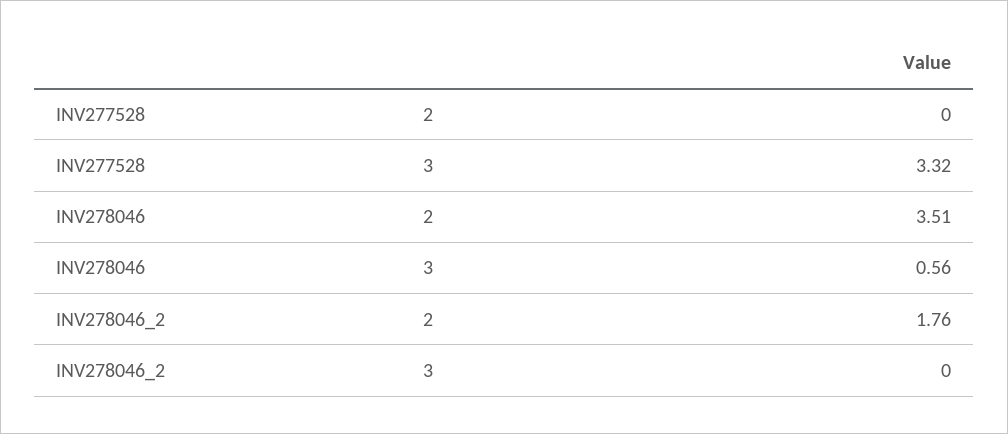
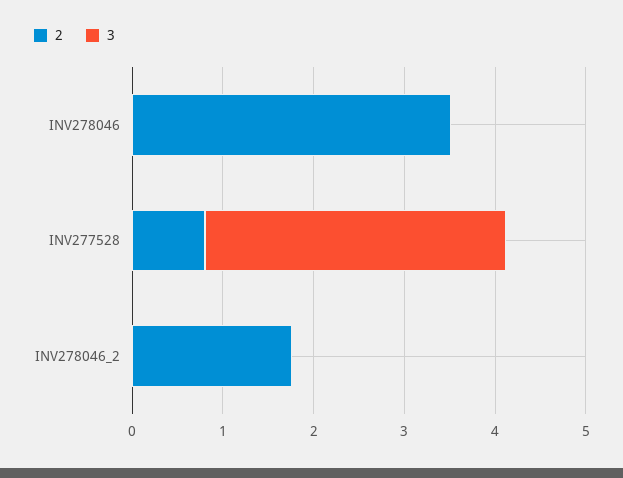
  {
    "2": {
-     "INV277528": 0,
+     "INV277528": 0.8,
      "INV278046": 3.51,
      "INV278046_2": 1.76
    },
    "3": {
      "INV277528": 3.32,
-     "INV278046": 0.56,
+     "INV278046": 0,
      "INV278046_2": 0
    }
  }

